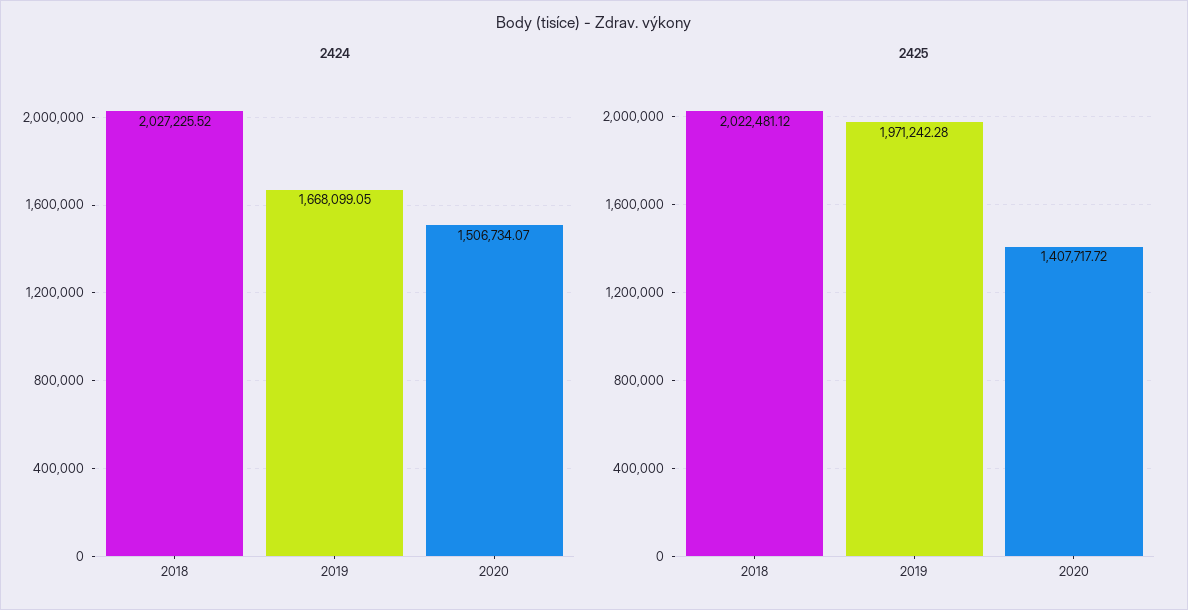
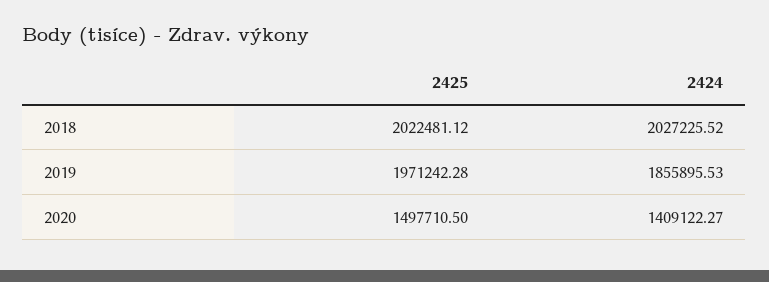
  {
    "2424": {
      "2018": 2027225.52,
-     "2019": 1668099.05,
+     "2019": 1855895.53,
-     "2020": 1506734.07
+     "2020": 1409122.27
    },
    "2425": {
      "2018": 2022481.12,
      "2019": 1971242.28,
-     "2020": 1407717.72
+     "2020": 1497710.5
    }
  }

